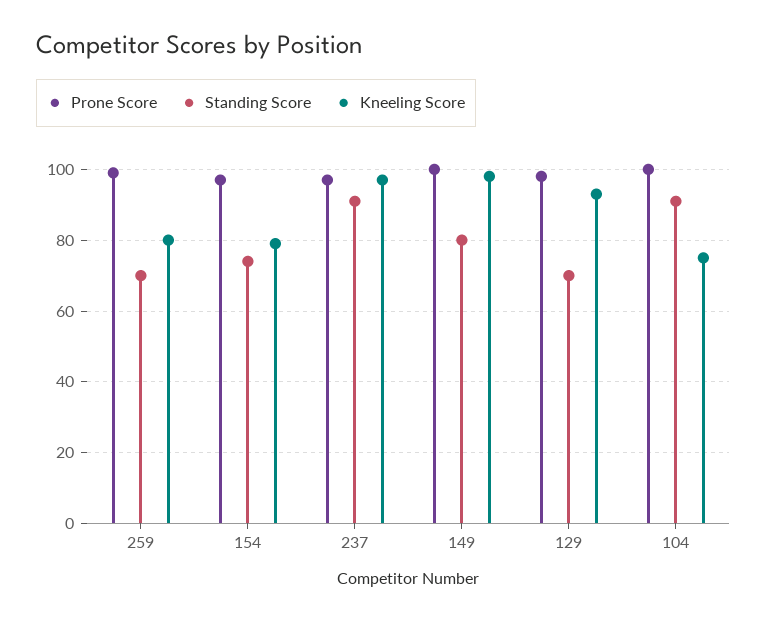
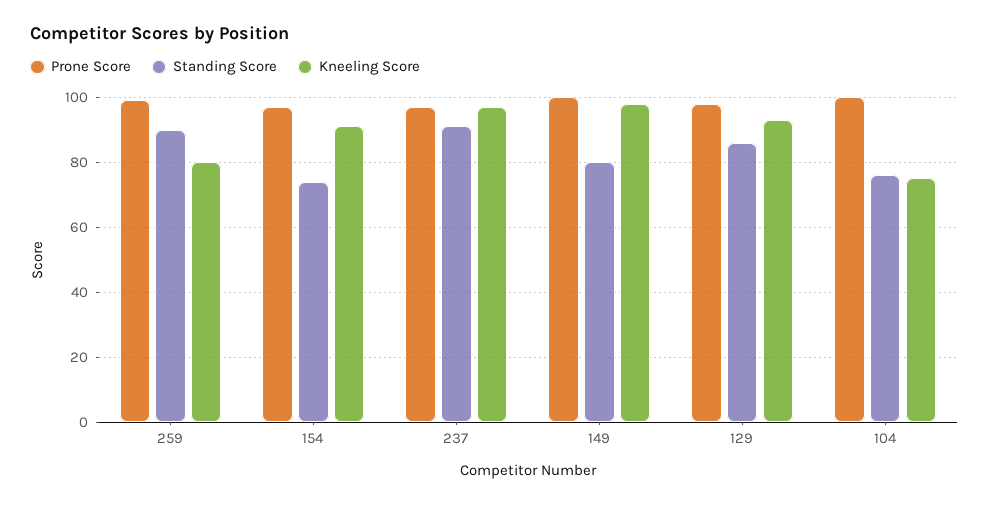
  {
    "Prone Score": {
      "259": 100,
      "154": 95,
      "237": 95,
      "149": 100,
      "129": 100,
      "104": 100
    },
    "Standing Score": {
-     "259": 70,
+     "259": 90,
      "154": 75,
      "237": 90,
      "149": 80,
-     "129": 70,
+     "129": 85,
-     "104": 90
+     "104": 75
    },
    "Kneeling Score": {
      "259": 80,
-     "154": 80,
+     "154": 90,
      "237": 95,
      "149": 100,
      "129": 95,
      "104": 75
    }
  }

